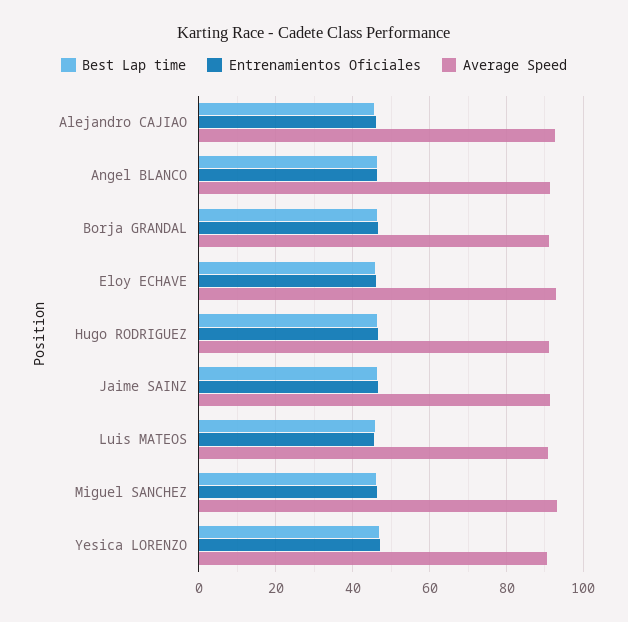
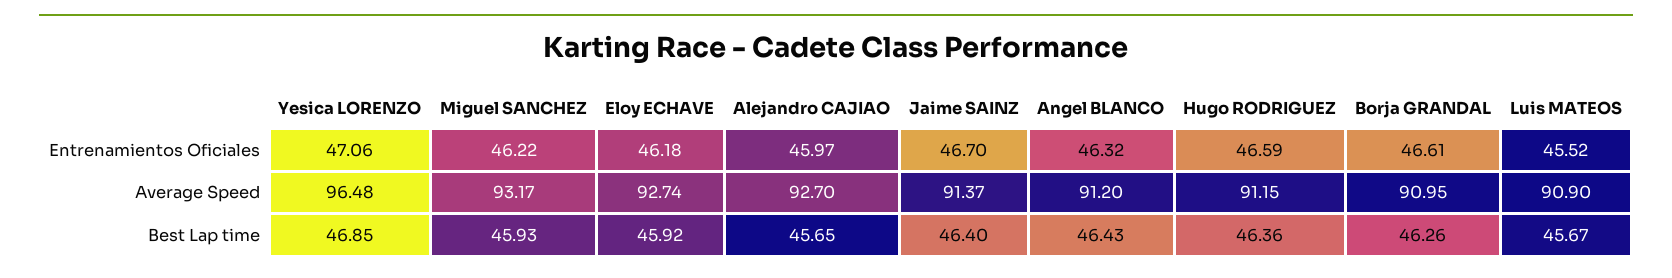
  {
    "Best Lap time": {
      "Alejandro CAJIAO": 45.65,
      "Angel BLANCO": 46.43,
      "Borja GRANDAL": 46.26,
      "Eloy ECHAVE": 45.92,
      "Hugo RODRIGUEZ": 46.36,
      "Jaime SAINZ": 46.4,
      "Luis MATEOS": 45.67,
      "Miguel SANCHEZ": 45.93,
      "Yesica LORENZO": 46.85
    },
    "Entrenamientos Oficiales": {
      "Alejandro CAJIAO": 45.97,
      "Angel BLANCO": 46.32,
      "Borja GRANDAL": 46.61,
      "Eloy ECHAVE": 46.18,
      "Hugo RODRIGUEZ": 46.59,
      "Jaime SAINZ": 46.7,
      "Luis MATEOS": 45.52,
      "Miguel SANCHEZ": 46.22,
      "Yesica LORENZO": 47.06
    },
    "Average Speed": {
      "Alejandro CAJIAO": 92.7,
      "Angel BLANCO": 91.2,
      "Borja GRANDAL": 90.95,
      "Eloy ECHAVE": 92.74,
      "Hugo RODRIGUEZ": 91.15,
      "Jaime SAINZ": 91.37,
      "Luis MATEOS": 90.9,
      "Miguel SANCHEZ": 93.17,
-     "Yesica LORENZO": 90
+     "Yesica LORENZO": 96.48
    }
  }

